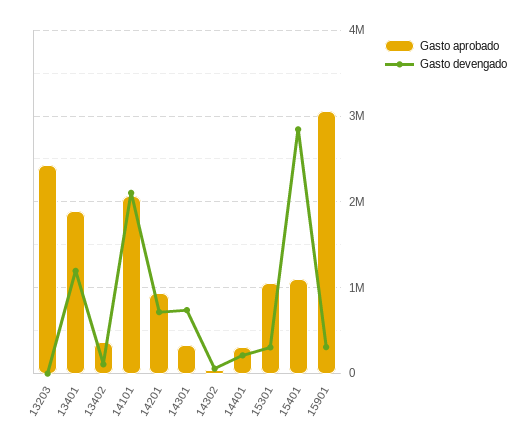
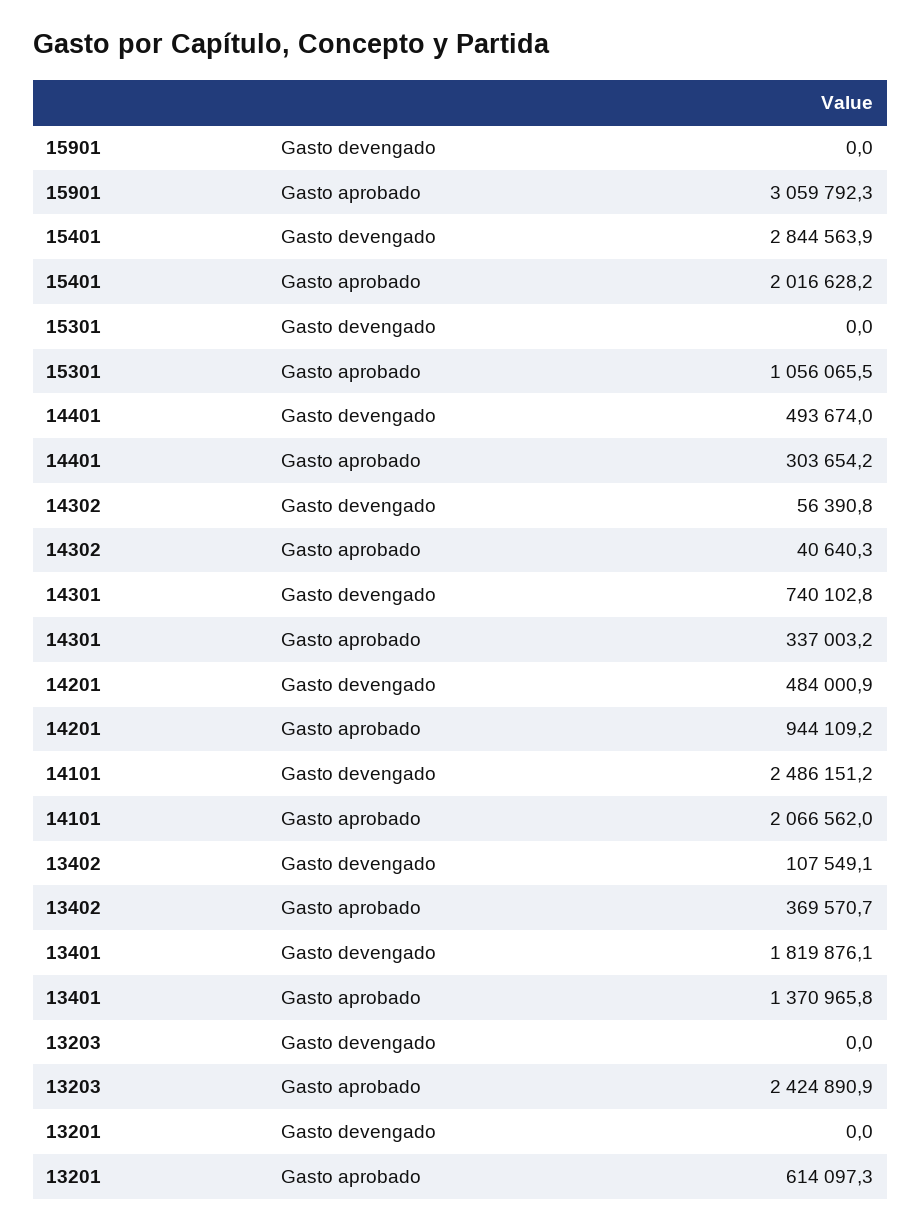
  {
    "Gasto aprobado": {
      "13203": 2424890.9,
-     "13401": 1900000,
+     "13401": 1370965.8,
      "13402": 369570.7,
      "14101": 2066562,
      "14201": 944109.2,
      "14301": 337003.2,
      "14302": 40640.3,
      "14401": 303654.2,
      "15301": 1056065.5,
-     "15401": 1100000,
+     "15401": 2016628.2,
-     "15901": 3059792.3
+     "15901": 3059792.3,
+     "13201": 614097.3
    },
    "Gasto devengado": {
      "13203": 0,
-     "13401": 1200000,
+     "13401": 1819876.1,
      "13402": 107549.1,
-     "14101": 2100000,
+     "14101": 2486151.2,
-     "14201": 700000,
+     "14201": 484000.9,
      "14301": 740102.8,
      "14302": 56390.8,
-     "14401": 200000,
+     "14401": 493674,
-     "15301": 300000,
+     "15301": 0,
      "15401": 2844563.9,
-     "15901": 300000
+     "15901": 0,
+     "13201": 0
    }
  }

